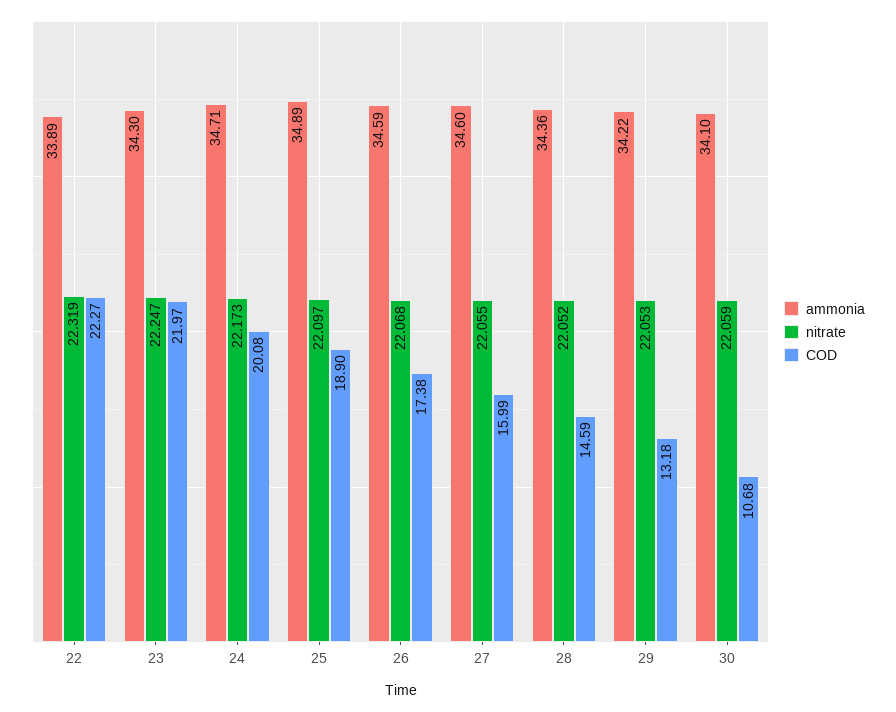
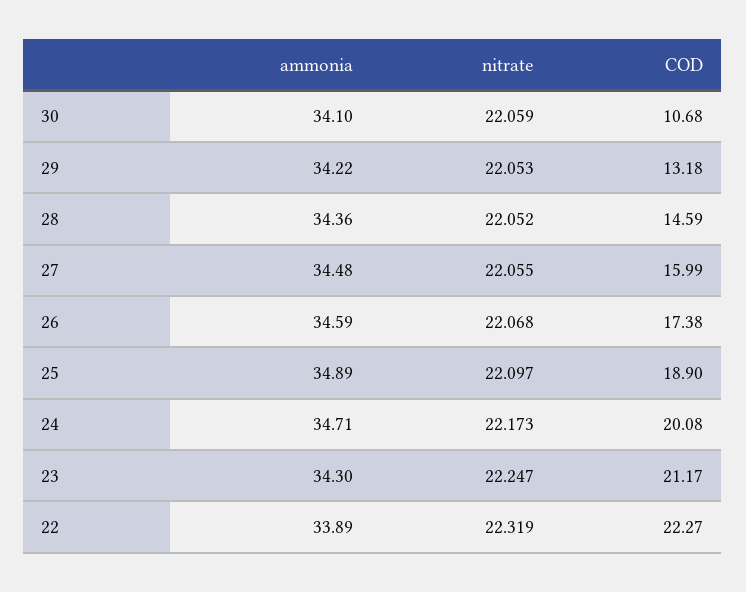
  {
    "ammonia": {
      "22": 33.89,
      "23": 34.3,
      "24": 34.71,
      "25": 34.89,
      "26": 34.59,
-     "27": 34.6,
+     "27": 34.48,
      "28": 34.36,
      "29": 34.22,
      "30": 34.1
    },
    "nitrate": {
      "22": 22.319,
      "23": 22.247,
      "24": 22.173,
      "25": 22.097,
      "26": 22.068,
      "27": 22.055,
      "28": 22.052,
      "29": 22.053,
      "30": 22.059
    },
    "COD": {
      "22": 22.27,
-     "23": 21.97,
+     "23": 21.17,
      "24": 20.08,
      "25": 18.9,
      "26": 17.38,
      "27": 15.99,
      "28": 14.59,
      "29": 13.18,
      "30": 10.68
    }
  }

